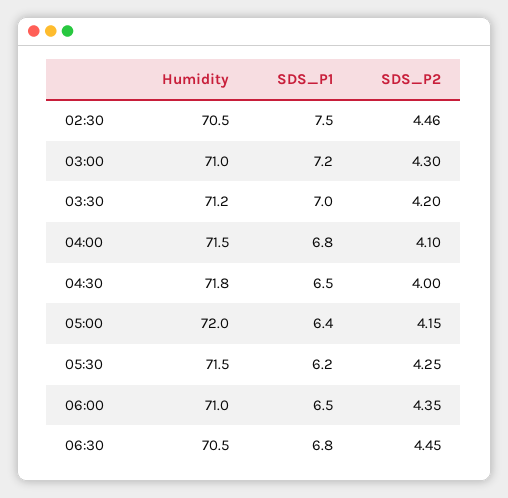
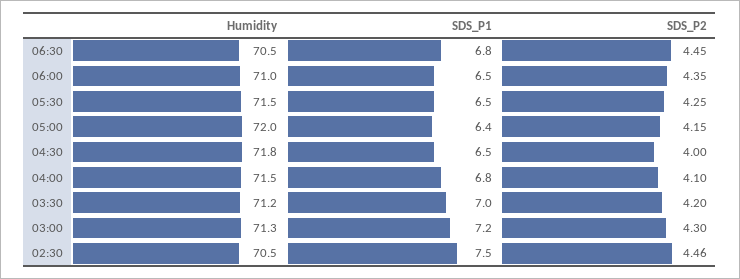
  {
    "Humidity": {
      "02:30": 70.5,
-     "03:00": 71,
+     "03:00": 71.3,
      "03:30": 71.2,
      "04:00": 71.5,
      "04:30": 71.8,
      "05:00": 72,
      "05:30": 71.5,
      "06:00": 71,
      "06:30": 70.5
    },
    "SDS_P1": {
      "02:30": 7.5,
      "03:00": 7.2,
      "03:30": 7,
      "04:00": 6.8,
      "04:30": 6.5,
      "05:00": 6.4,
-     "05:30": 6.2,
+     "05:30": 6.5,
      "06:00": 6.5,
      "06:30": 6.8
    },
    "SDS_P2": {
      "02:30": 4.46,
      "03:00": 4.3,
      "03:30": 4.2,
      "04:00": 4.1,
      "04:30": 4,
      "05:00": 4.15,
      "05:30": 4.25,
      "06:00": 4.35,
      "06:30": 4.45
    }
  }

